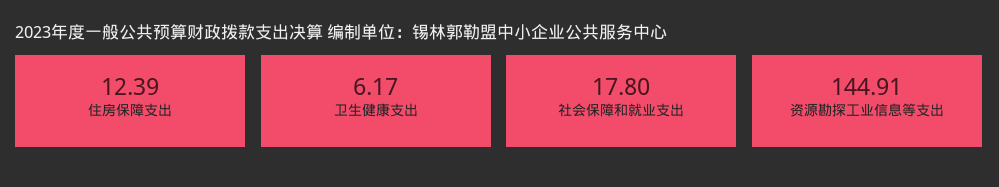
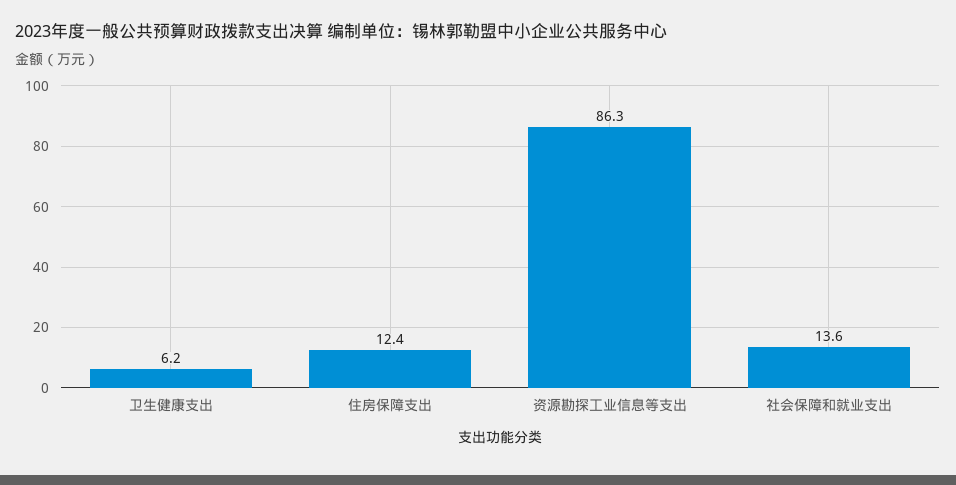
  {
    "住房保障支出": 12.39,
    "卫生健康支出": 6.17,
-   "社会保障和就业支出": 17.8,
+   "社会保障和就业支出": 13.6,
-   "资源勘探工业信息等支出": 144.91
+   "资源勘探工业信息等支出": 86.3
  }

